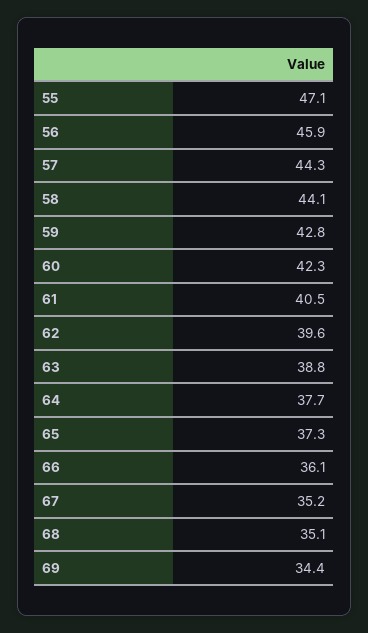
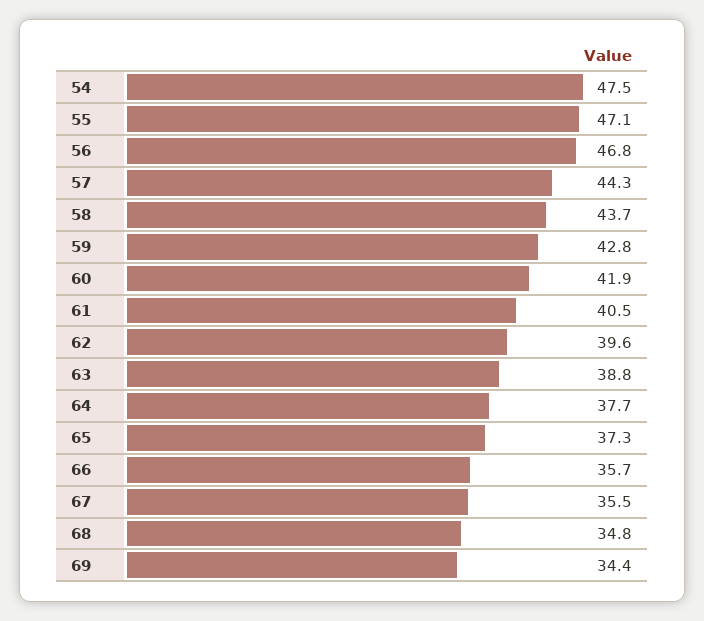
  {
    "55": 47.1,
-   "56": 45.9,
+   "56": 46.8,
    "57": 44.3,
-   "58": 44.1,
+   "58": 43.7,
    "59": 42.8,
-   "60": 42.3,
+   "60": 41.9,
    "61": 40.5,
    "62": 39.6,
    "63": 38.8,
    "64": 37.7,
    "65": 37.3,
-   "66": 36.1,
+   "66": 35.7,
-   "67": 35.2,
+   "67": 35.5,
-   "68": 35.1,
+   "68": 34.8,
-   "69": 34.4
+   "69": 34.4,
+   "54": 47.5
  }

